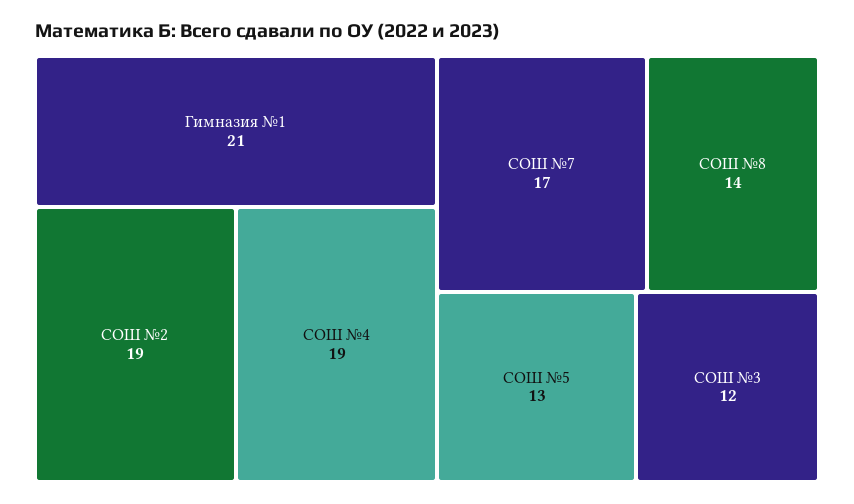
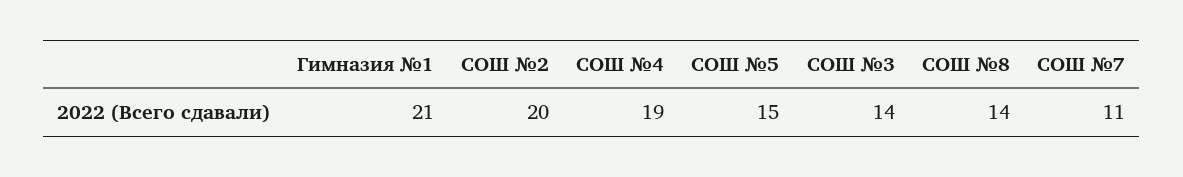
  {
    "Гимназия №1": 21,
-   "СОШ №2": 19,
+   "СОШ №2": 20,
    "СОШ №4": 19,
-   "СОШ №7": 17,
+   "СОШ №7": 11,
    "СОШ №8": 14,
-   "СОШ №5": 13,
+   "СОШ №5": 15,
-   "СОШ №3": 12
+   "СОШ №3": 14
  }

